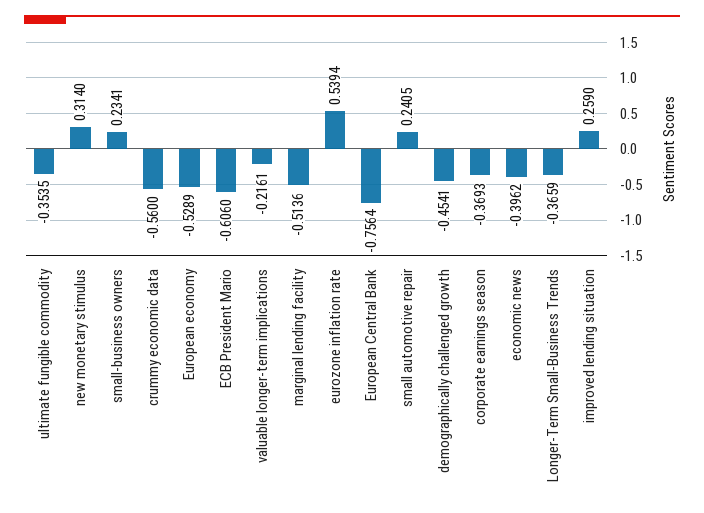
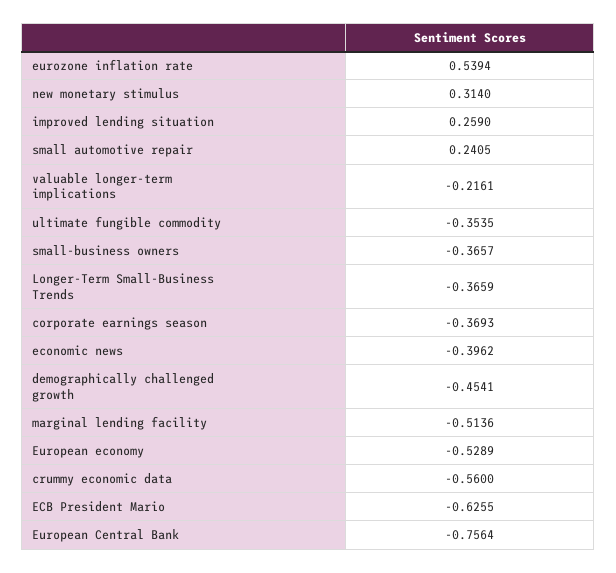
  {
    "ultimate fungible commodity": -0.3535,
    "new monetary stimulus": 0.314,
-   "small-business owners": 0.2341,
+   "small-business owners": -0.3657,
    "crummy economic data": -0.56,
    "European economy": -0.5289,
-   "ECB President Mario": -0.606,
+   "ECB President Mario": -0.6255,
    "valuable longer-term implications": -0.2161,
    "marginal lending facility": -0.5136,
    "eurozone inflation rate": 0.5394,
    "European Central Bank": -0.7564,
    "small automotive repair": 0.2405,
    "demographically challenged growth": -0.4541,
    "corporate earnings season": -0.3693,
    "economic news": -0.3962,
    "Longer-Term Small-Business Trends": -0.3659,
    "improved lending situation": 0.259
  }

